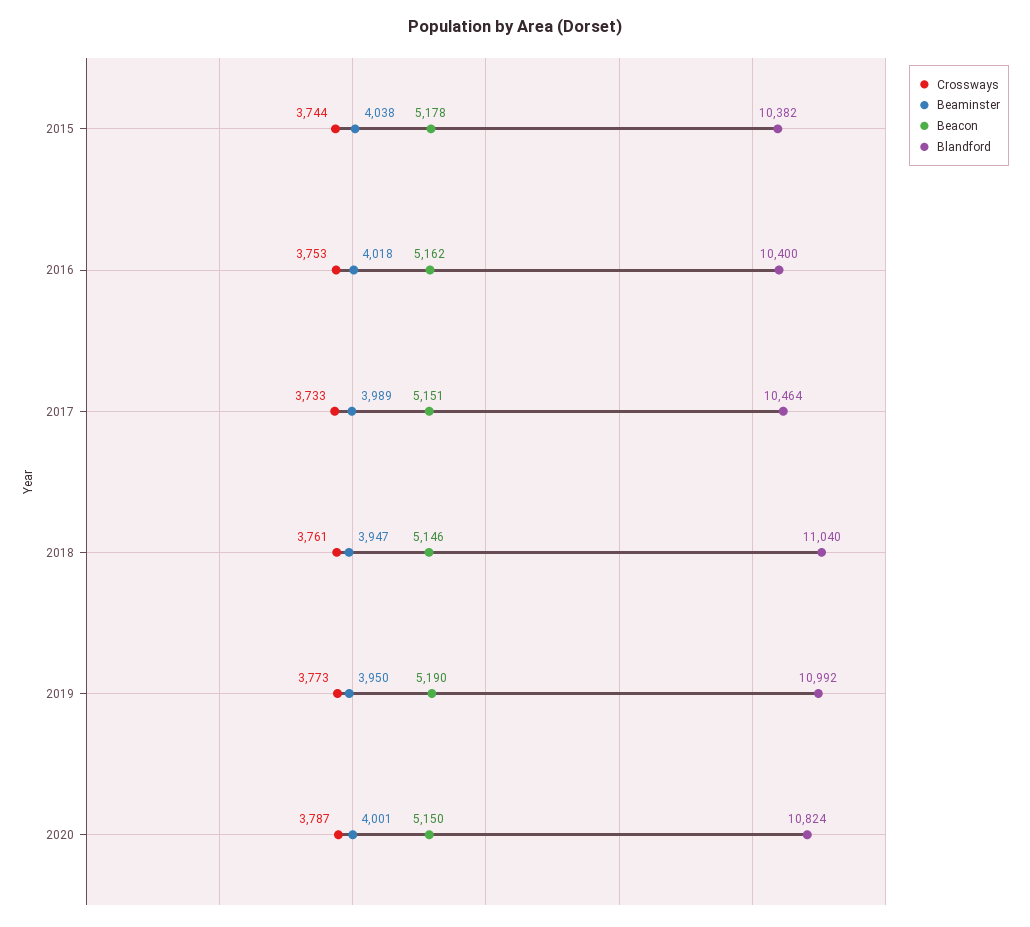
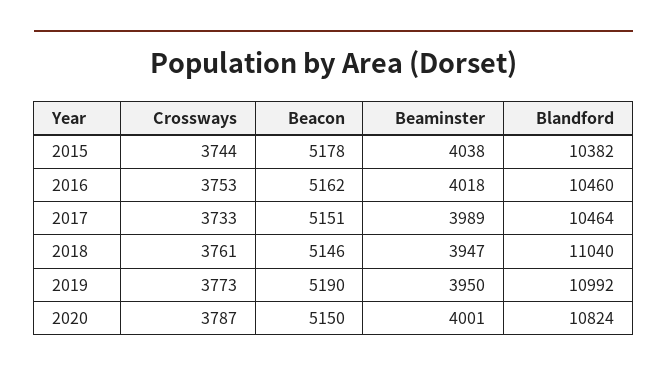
  {
    "Crossways": {
      "2015": 3744,
      "2016": 3753,
      "2017": 3733,
      "2018": 3761,
      "2019": 3773,
      "2020": 3787
    },
    "Beaminster": {
      "2015": 4038,
      "2016": 4018,
      "2017": 3989,
      "2018": 3947,
      "2019": 3950,
      "2020": 4001
    },
    "Beacon": {
      "2015": 5178,
      "2016": 5162,
      "2017": 5151,
      "2018": 5146,
      "2019": 5190,
      "2020": 5150
    },
    "Blandford": {
      "2015": 10382,
-     "2016": 10400,
+     "2016": 10460,
      "2017": 10464,
      "2018": 11040,
      "2019": 10992,
      "2020": 10824
    }
  }

